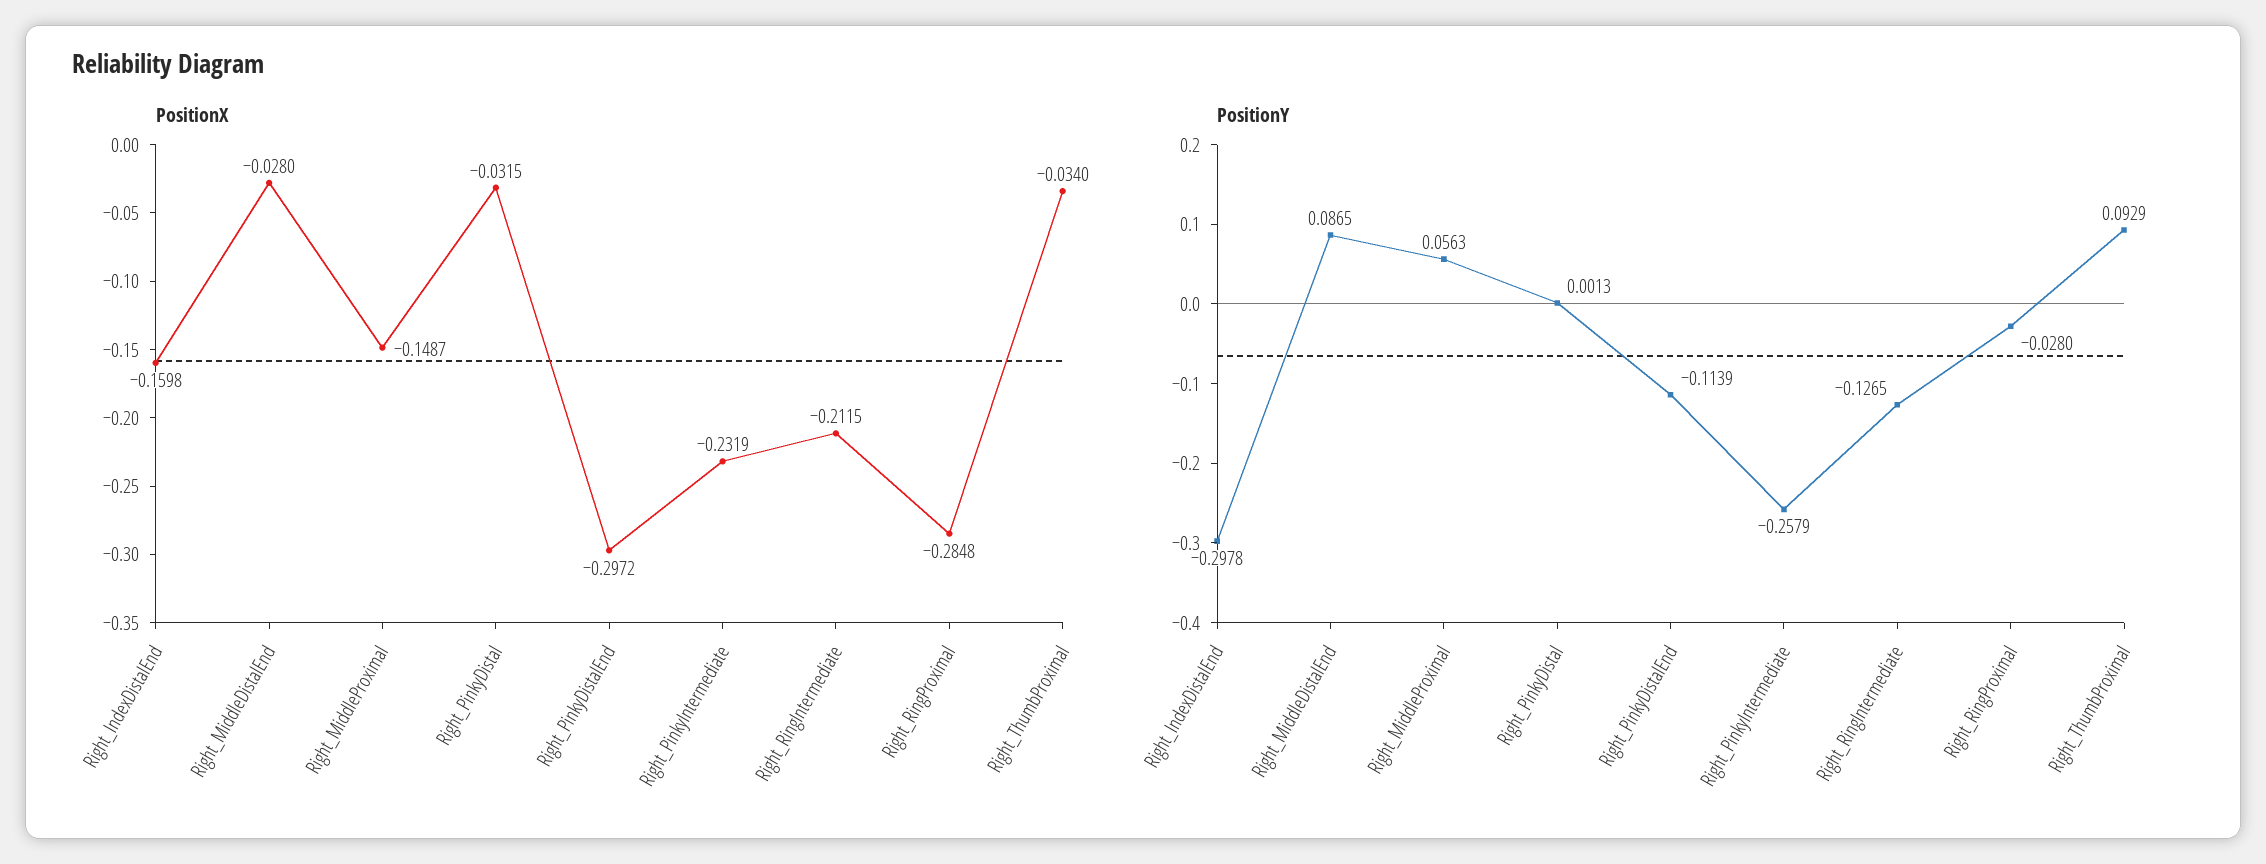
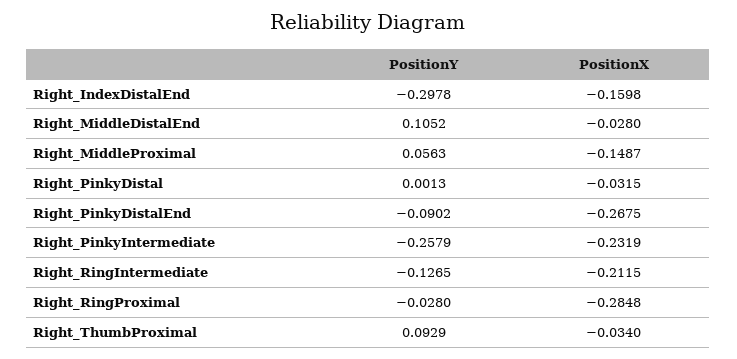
  {
    "PositionX": {
      "Right_IndexDistalEnd": -0.1598,
      "Right_MiddleDistalEnd": -0.028,
      "Right_MiddleProximal": -0.1487,
      "Right_PinkyDistal": -0.0315,
-     "Right_PinkyDistalEnd": -0.2972,
+     "Right_PinkyDistalEnd": -0.2675,
      "Right_PinkyIntermediate": -0.2319,
      "Right_RingIntermediate": -0.2115,
      "Right_RingProximal": -0.2848,
      "Right_ThumbProximal": -0.034
    },
    "PositionY": {
      "Right_IndexDistalEnd": -0.2978,
-     "Right_MiddleDistalEnd": 0.0865,
+     "Right_MiddleDistalEnd": 0.1052,
      "Right_MiddleProximal": 0.0563,
      "Right_PinkyDistal": 0.0013,
-     "Right_PinkyDistalEnd": -0.1139,
+     "Right_PinkyDistalEnd": -0.0902,
      "Right_PinkyIntermediate": -0.2579,
      "Right_RingIntermediate": -0.1265,
      "Right_RingProximal": -0.028,
      "Right_ThumbProximal": 0.0929
    }
  }

